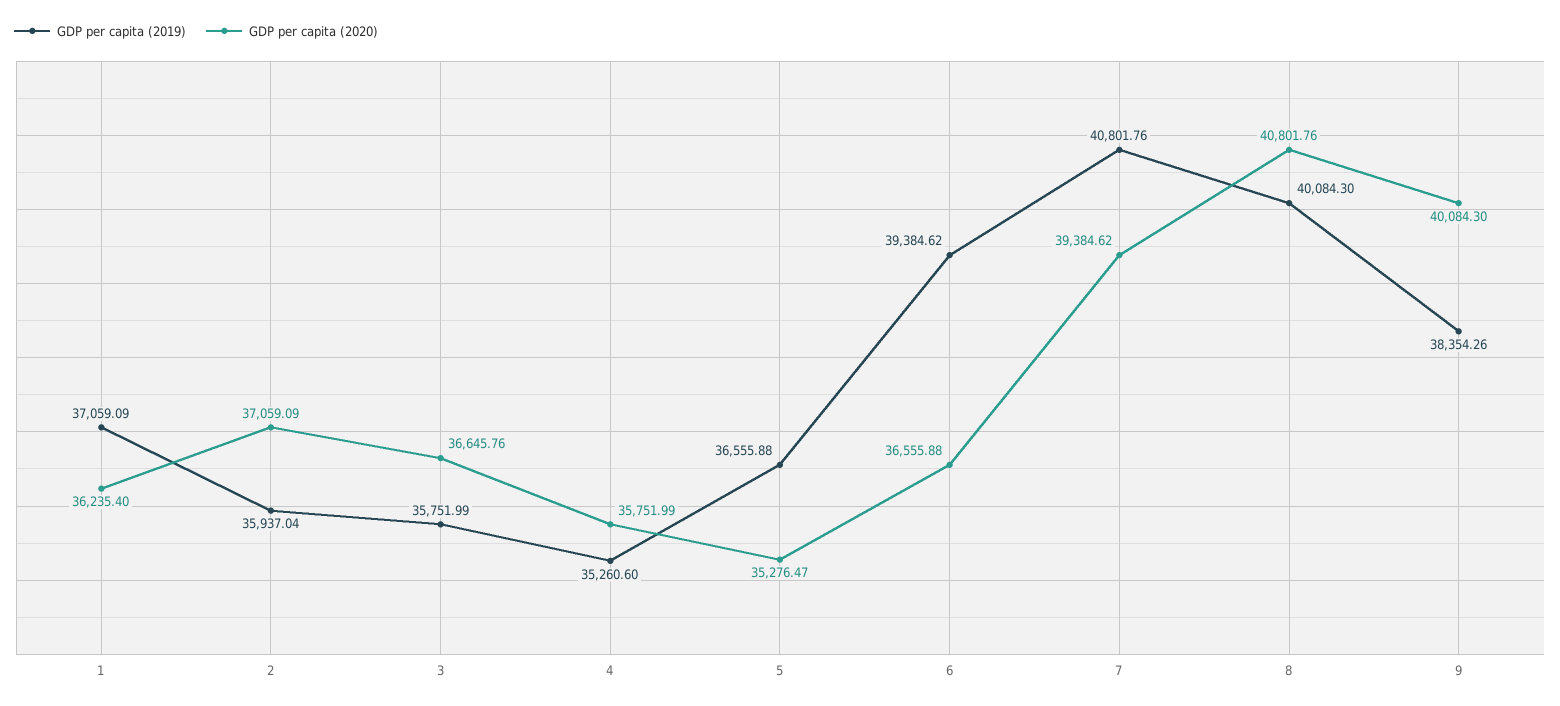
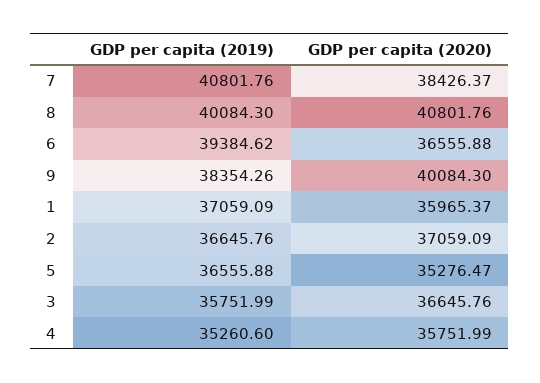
  {
    "GDP per capita (2019)": {
      "1": 37059.09,
-     "2": 35937.04,
+     "2": 36645.76,
      "3": 35751.99,
      "4": 35260.6,
      "5": 36555.88,
      "6": 39384.62,
      "7": 40801.76,
      "8": 40084.3,
      "9": 38354.26
    },
    "GDP per capita (2020)": {
-     "1": 36235.4,
+     "1": 35965.37,
      "2": 37059.09,
      "3": 36645.76,
      "4": 35751.99,
      "5": 35276.47,
      "6": 36555.88,
-     "7": 39384.62,
+     "7": 38426.37,
      "8": 40801.76,
      "9": 40084.3
    }
  }

